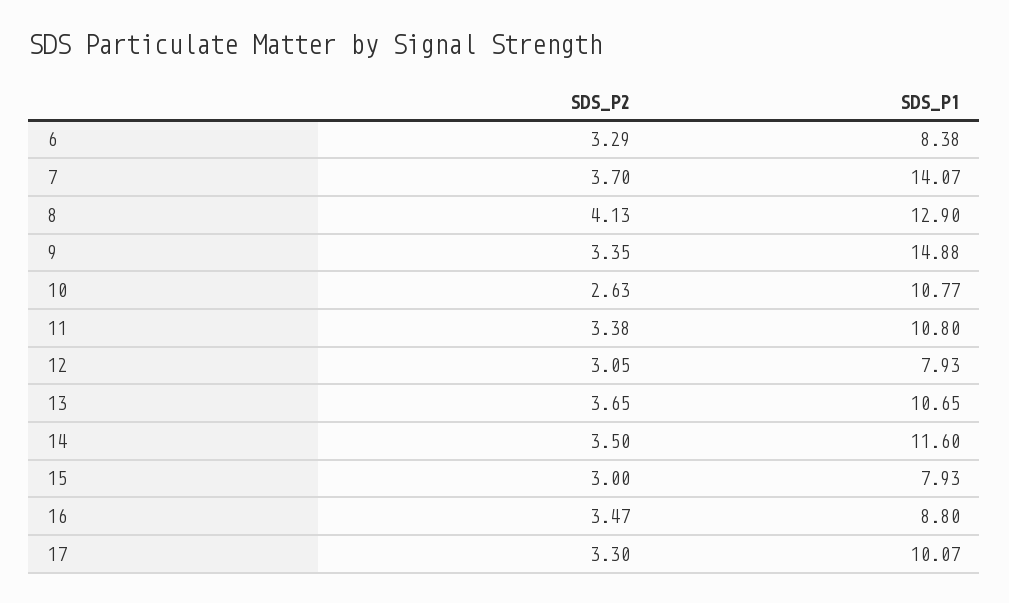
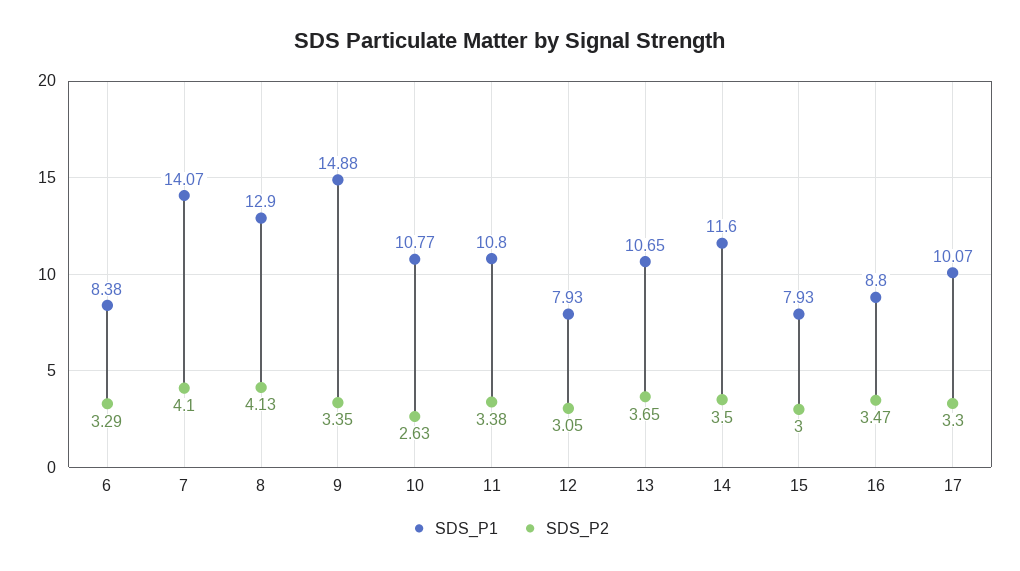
  {
    "SDS_P2": {
      "6": 3.29,
-     "7": 3.7,
+     "7": 4.1,
      "8": 4.13,
      "9": 3.35,
      "10": 2.63,
      "11": 3.38,
      "12": 3.05,
      "13": 3.65,
      "14": 3.5,
      "15": 3,
      "16": 3.47,
      "17": 3.3
    },
    "SDS_P1": {
      "6": 8.38,
      "7": 14.07,
      "8": 12.9,
      "9": 14.88,
      "10": 10.77,
      "11": 10.8,
      "12": 7.93,
      "13": 10.65,
      "14": 11.6,
      "15": 7.93,
      "16": 8.8,
      "17": 10.07
    }
  }

